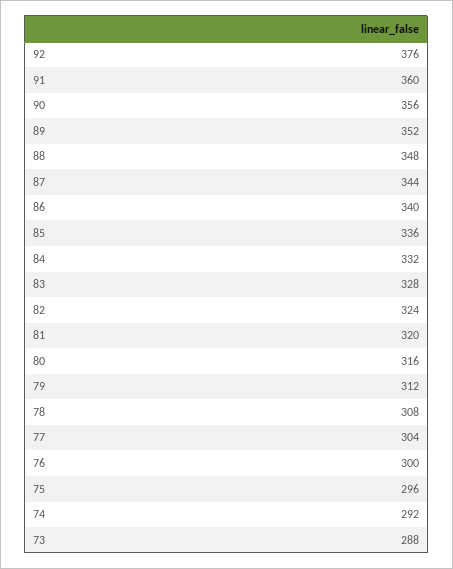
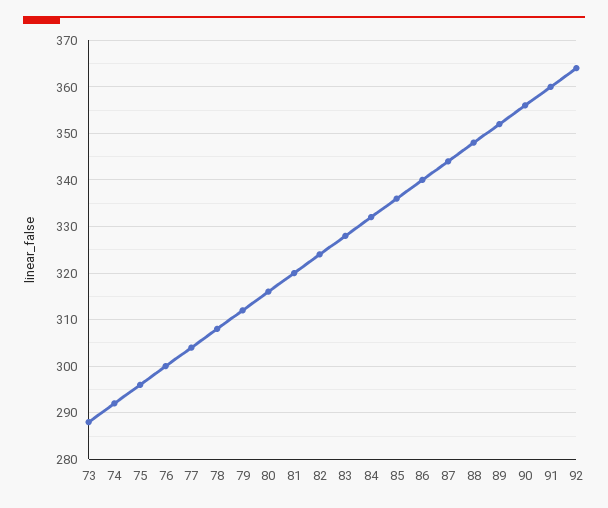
  {
-   "92": 376,
+   "92": 365,
    "91": 360,
    "90": 356,
    "89": 352,
    "88": 348,
    "87": 344,
    "86": 340,
    "85": 336,
    "84": 332,
    "83": 328,
    "82": 324,
    "81": 320,
    "80": 316,
    "79": 312,
    "78": 308,
    "77": 304,
    "76": 300,
    "75": 296,
    "74": 292,
    "73": 288
  }

